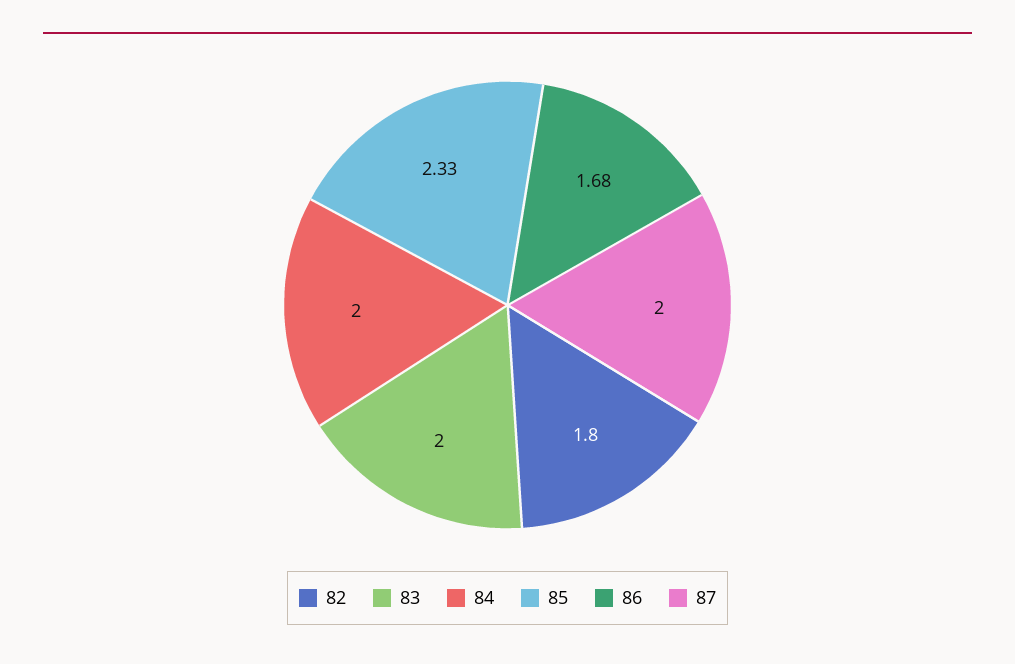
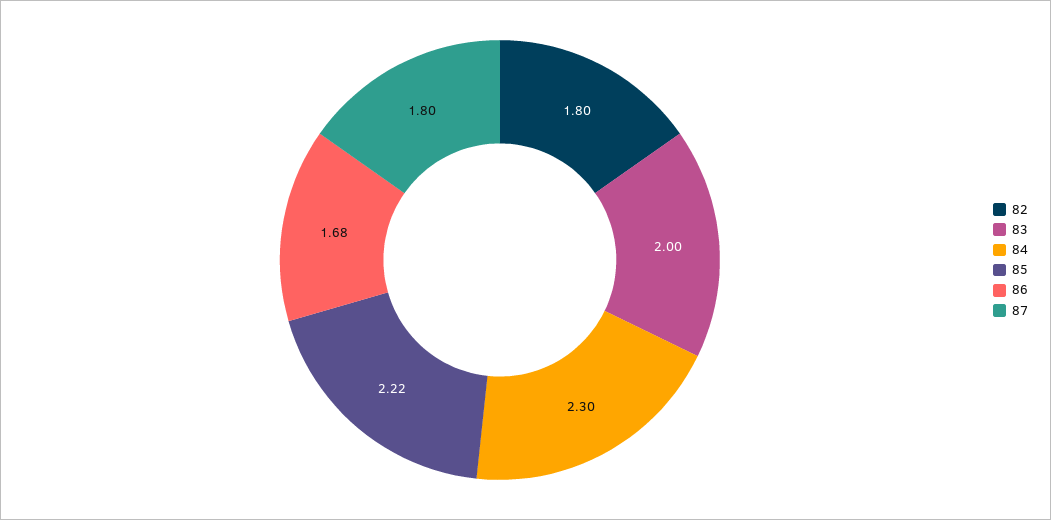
  {
    "82": 1.8,
    "83": 2,
-   "84": 2,
+   "84": 2.3,
-   "85": 2.33,
+   "85": 2.22,
    "86": 1.68,
-   "87": 2
+   "87": 1.8
  }

